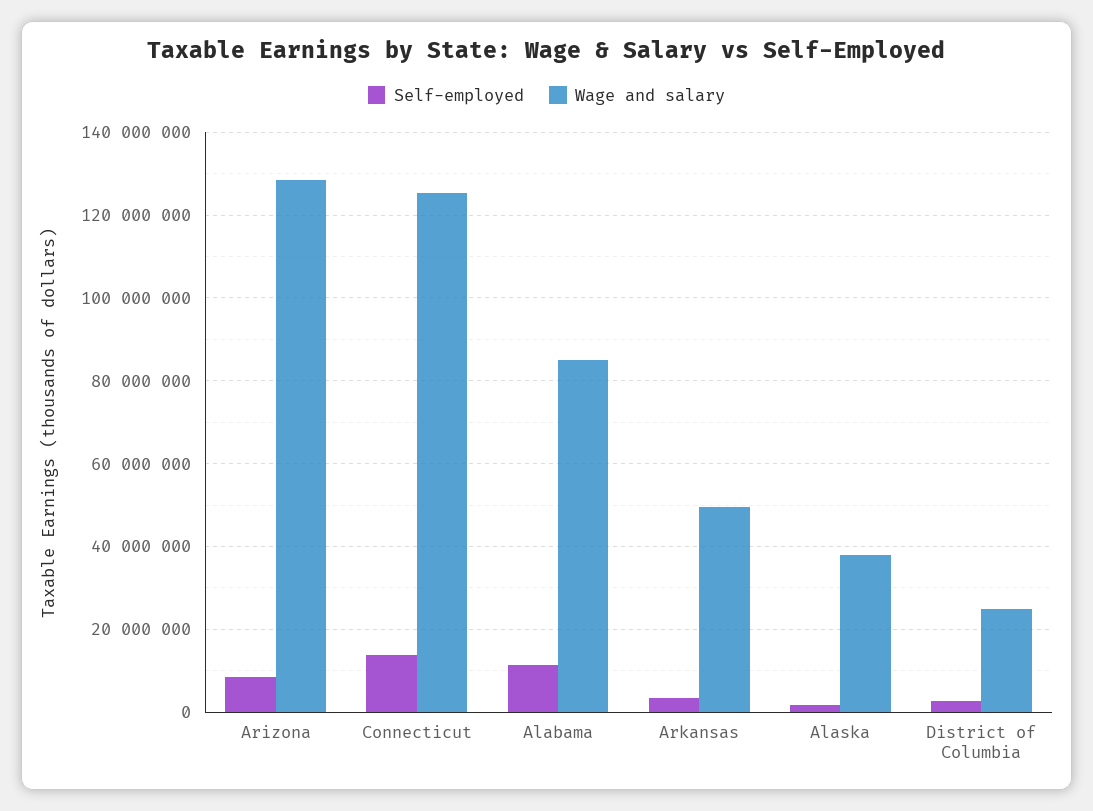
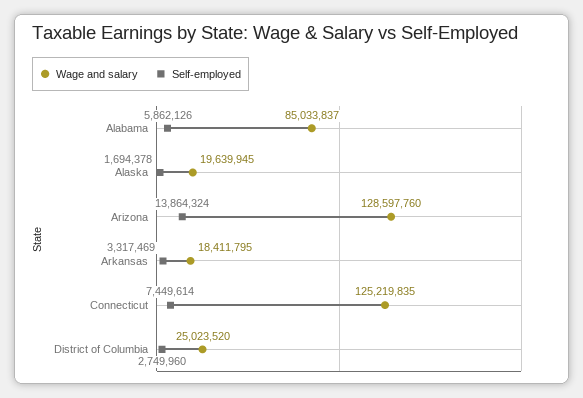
  {
    "Self-employed": {
-     "Arizona": 8000000,
+     "Arizona": 13864324,
-     "Connecticut": 14000000,
+     "Connecticut": 7449614,
-     "Alabama": 12000000,
+     "Alabama": 5862126,
      "Arkansas": 3317469,
      "Alaska": 1694378,
      "District of Columbia": 2749960
    },
    "Wage and salary": {
      "Arizona": 128597760,
      "Connecticut": 125219835,
      "Alabama": 85033837,
-     "Arkansas": 50000000,
+     "Arkansas": 18411795,
-     "Alaska": 38000000,
+     "Alaska": 19639945,
      "District of Columbia": 25023520
    }
  }

